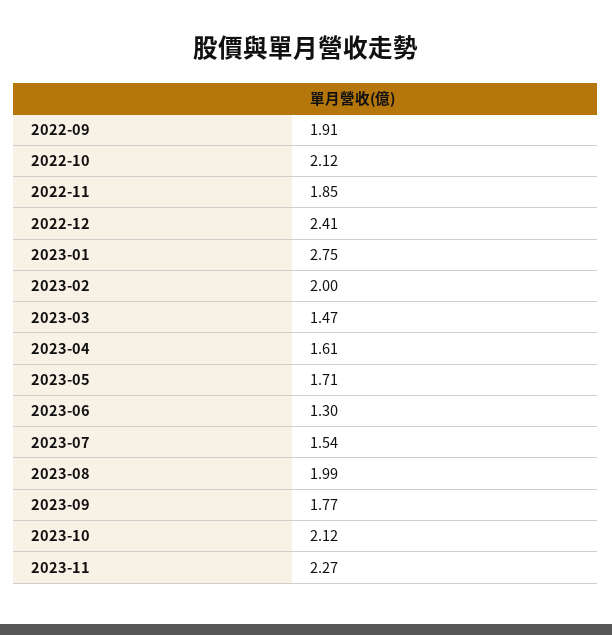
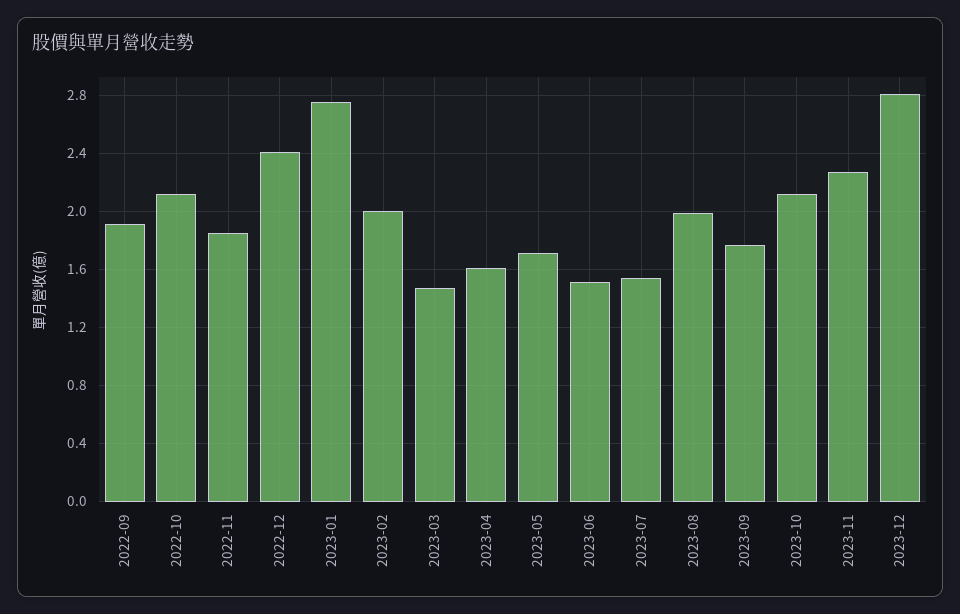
  {
    "2022-09": 1.91,
    "2022-10": 2.12,
    "2022-11": 1.85,
    "2022-12": 2.41,
    "2023-01": 2.75,
    "2023-02": 2,
    "2023-03": 1.47,
    "2023-04": 1.61,
    "2023-05": 1.71,
-   "2023-06": 1.3,
+   "2023-06": 1.5,
    "2023-07": 1.54,
    "2023-08": 1.99,
    "2023-09": 1.77,
    "2023-10": 2.12,
-   "2023-11": 2.27
+   "2023-11": 2.27,
+   "2023-12": 2.8
  }

